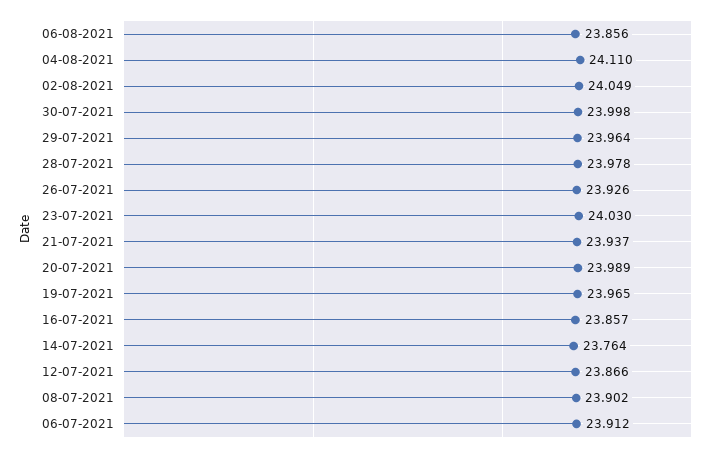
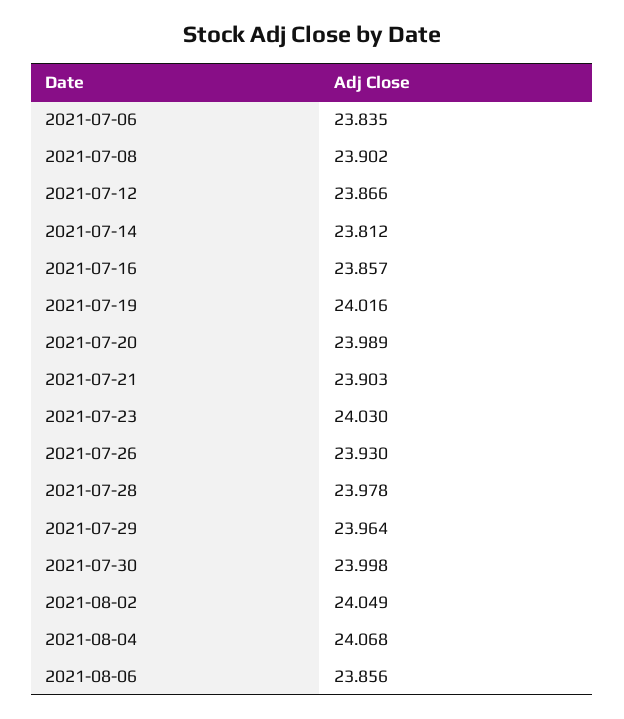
  {
    "06-08-2021": 23.856,
-   "04-08-2021": 24.11,
+   "04-08-2021": 24.068,
    "02-08-2021": 24.049,
    "30-07-2021": 23.998,
    "29-07-2021": 23.964,
    "28-07-2021": 23.978,
-   "26-07-2021": 23.926,
+   "26-07-2021": 23.93,
    "23-07-2021": 24.03,
-   "21-07-2021": 23.937,
+   "21-07-2021": 23.903,
    "20-07-2021": 23.989,
-   "19-07-2021": 23.965,
+   "19-07-2021": 24.016,
    "16-07-2021": 23.857,
-   "14-07-2021": 23.764,
+   "14-07-2021": 23.812,
    "12-07-2021": 23.866,
    "08-07-2021": 23.902,
-   "06-07-2021": 23.912
+   "06-07-2021": 23.835
  }

